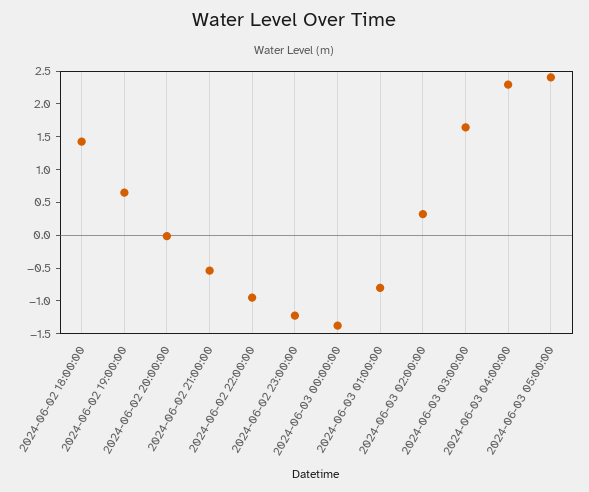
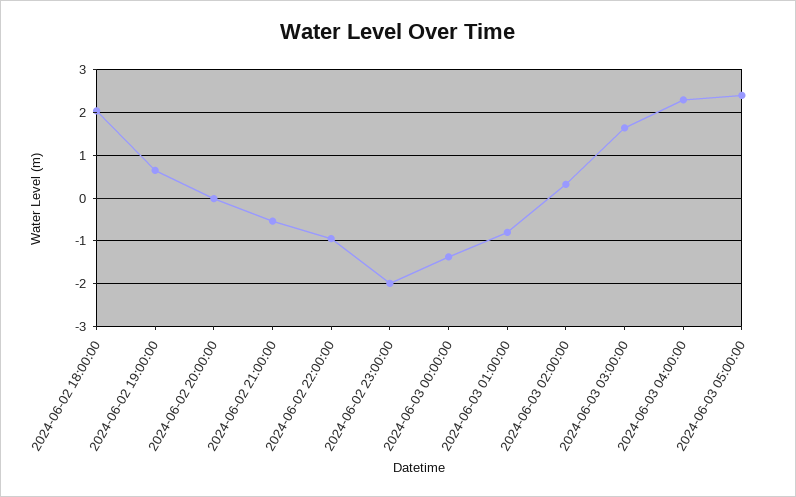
  {
-   "2024-06-02 18:00:00": 1.5,
+   "2024-06-02 18:00:00": 2,
    "2024-06-02 19:00:00": 0.6,
    "2024-06-02 20:00:00": 0,
    "2024-06-02 21:00:00": -0.6,
    "2024-06-02 22:00:00": -1,
-   "2024-06-02 23:00:00": -1.25,
+   "2024-06-02 23:00:00": -2,
    "2024-06-03 00:00:00": -1.4,
    "2024-06-03 01:00:00": -0.8,
    "2024-06-03 02:00:00": 0.4,
    "2024-06-03 03:00:00": 1.6,
    "2024-06-03 04:00:00": 2.2,
    "2024-06-03 05:00:00": 2.4
  }

